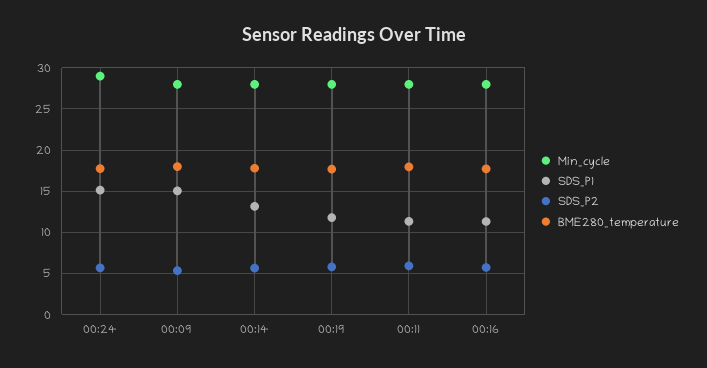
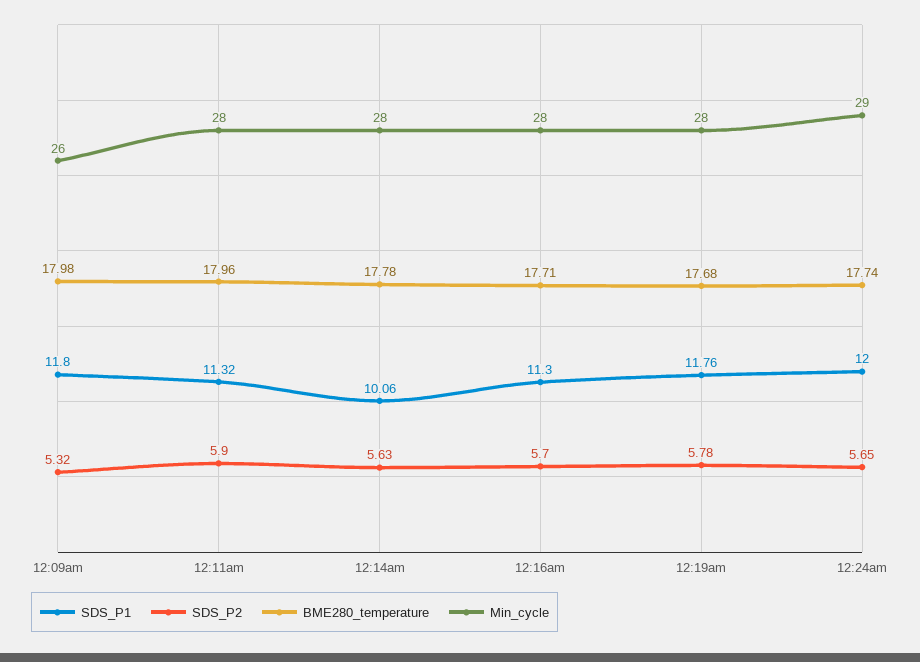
  {
    "Min_cycle": {
      "00:24": 29,
-     "00:09": 28,
+     "00:09": 26,
      "00:14": 28,
      "00:19": 28,
      "00:11": 28,
      "00:16": 28
    },
    "SDS_P1": {
-     "00:24": 15,
+     "00:24": 12,
-     "00:09": 15,
+     "00:09": 11.8,
-     "00:14": 13,
+     "00:14": 10.06,
      "00:19": 11.76,
      "00:11": 11.32,
      "00:16": 11.3
    },
    "SDS_P2": {
      "00:24": 5.65,
      "00:09": 5.32,
      "00:14": 5.63,
      "00:19": 5.78,
      "00:11": 5.9,
      "00:16": 5.7
    },
    "BME280_temperature": {
      "00:24": 17.74,
      "00:09": 17.98,
      "00:14": 17.78,
      "00:19": 17.68,
      "00:11": 17.96,
      "00:16": 17.71
    }
  }

